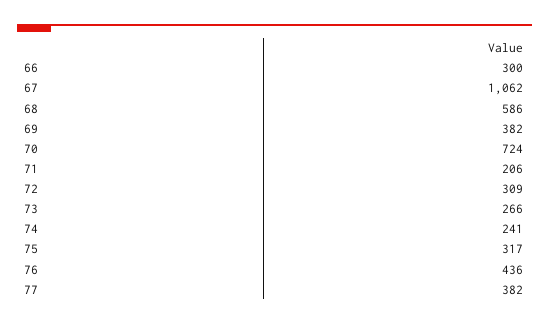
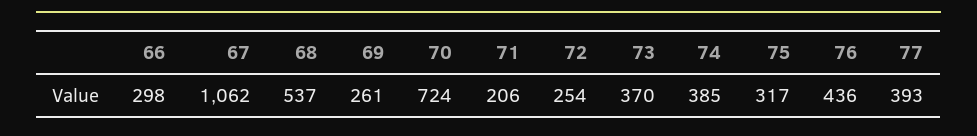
  {
-   "66": 300,
+   "66": 298,
    "67": 1062,
-   "68": 586,
+   "68": 537,
-   "69": 382,
+   "69": 261,
    "70": 724,
    "71": 206,
-   "72": 309,
+   "72": 254,
-   "73": 266,
+   "73": 370,
-   "74": 241,
+   "74": 385,
    "75": 317,
    "76": 436,
-   "77": 382
+   "77": 393
  }

